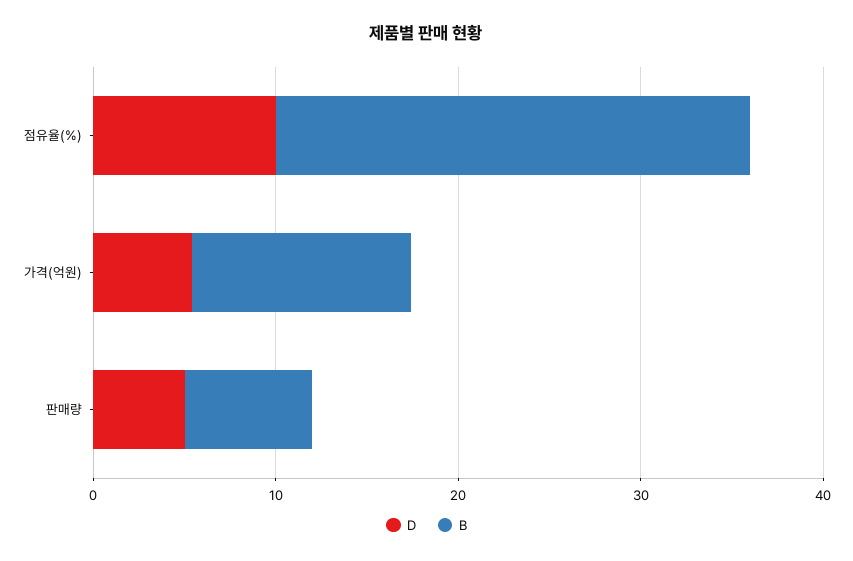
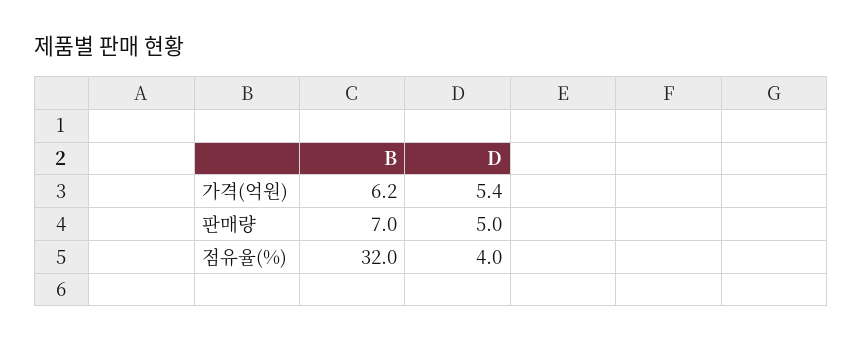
  {
    "D": {
-     "점유율(%)": 10,
+     "점유율(%)": 4,
      "가격(억원)": 5.4,
      "판매량": 5
    },
    "B": {
-     "점유율(%)": 26,
+     "점유율(%)": 32,
-     "가격(억원)": 12,
+     "가격(억원)": 6.2,
      "판매량": 7
    }
  }

